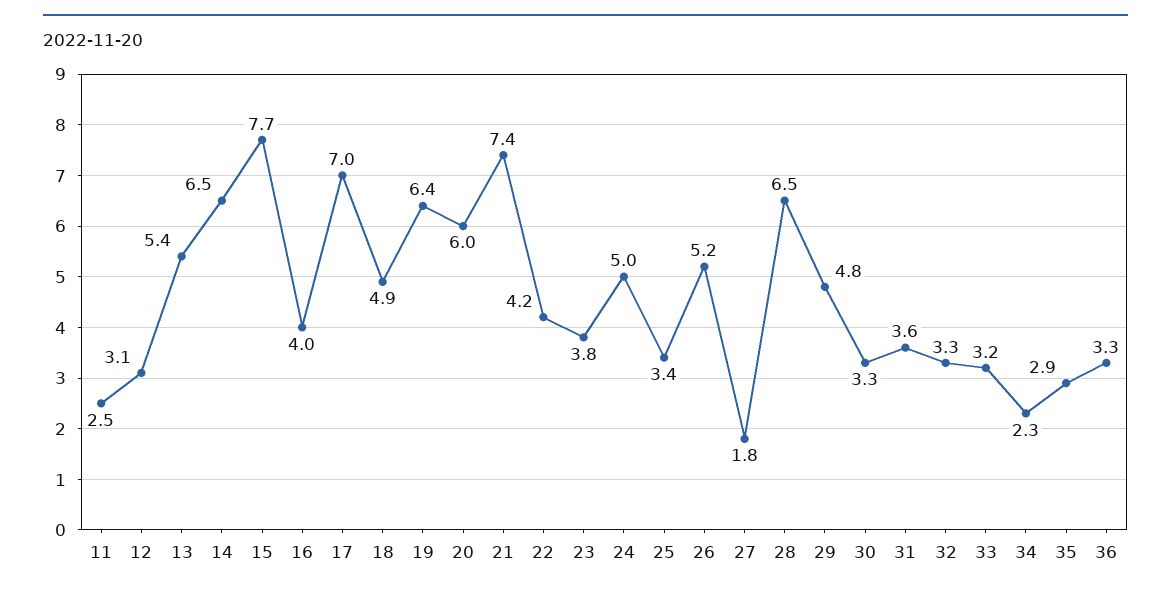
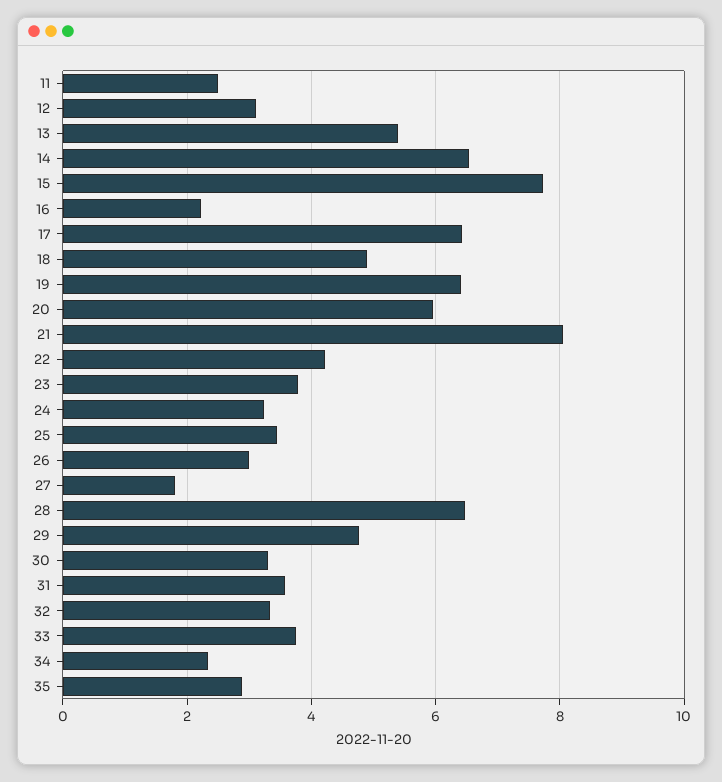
  {
    "11": 2.5,
    "12": 3.1,
    "13": 5.4,
    "14": 6.5,
    "15": 7.7,
-   "16": 4,
+   "16": 2.2,
-   "17": 7,
+   "17": 6.4,
    "18": 4.9,
    "19": 6.4,
    "20": 6,
-   "21": 7.4,
+   "21": 8,
    "22": 4.2,
    "23": 3.8,
-   "24": 5,
+   "24": 3.2,
    "25": 3.4,
-   "26": 5.2,
+   "26": 3,
    "27": 1.8,
    "28": 6.5,
    "29": 4.8,
    "30": 3.3,
    "31": 3.6,
    "32": 3.3,
-   "33": 3.2,
+   "33": 3.8,
    "34": 2.3,
-   "35": 2.9,
+   "35": 2.9
-   "36": 3.3
  }

